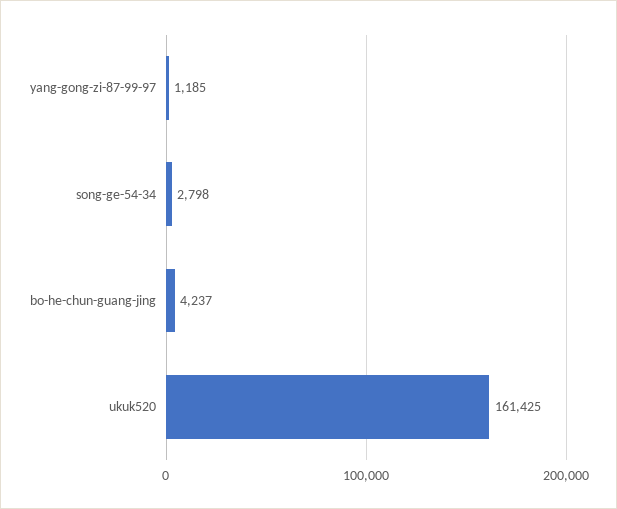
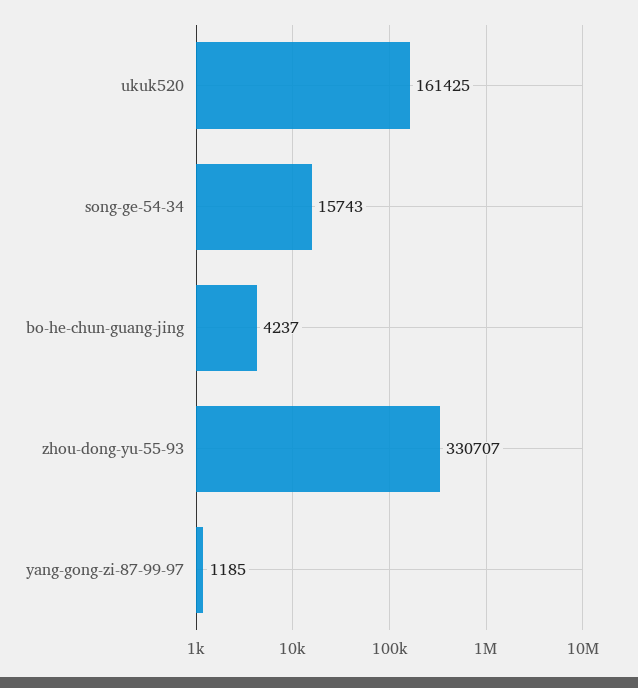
  {
    "yang-gong-zi-87-99-97": 1185,
-   "song-ge-54-34": 2798,
+   "song-ge-54-34": 15743,
    "bo-he-chun-guang-jing": 4237,
-   "ukuk520": 161425
+   "ukuk520": 161425,
+   "zhou-dong-yu-55-93": 330707
  }

